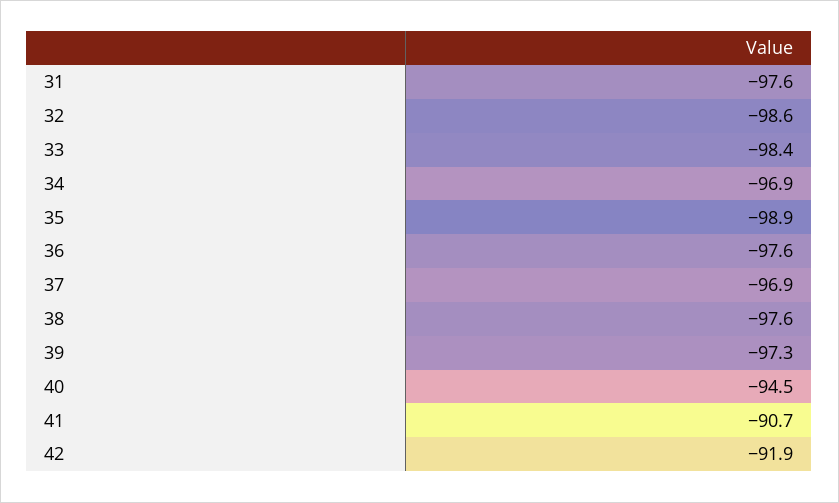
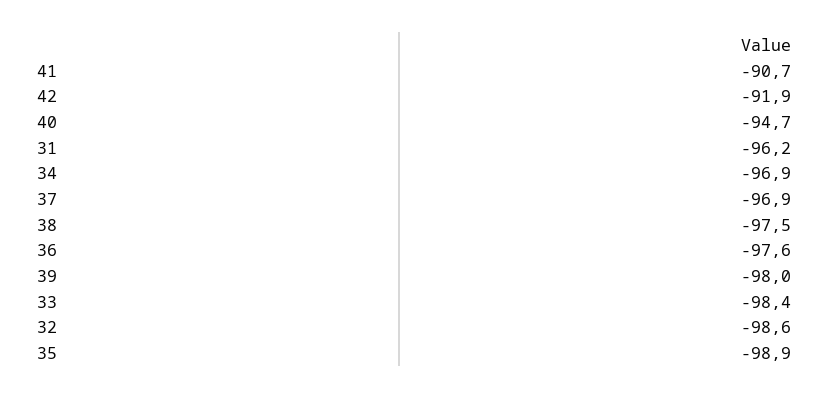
  {
-   "31": -97.6,
+   "31": -96.2,
    "32": -98.6,
    "33": -98.4,
    "34": -96.9,
    "35": -98.9,
    "36": -97.6,
    "37": -96.9,
-   "38": -97.6,
+   "38": -97.5,
-   "39": -97.3,
+   "39": -98,
-   "40": -94.5,
+   "40": -94.7,
    "41": -90.7,
    "42": -91.9
  }

